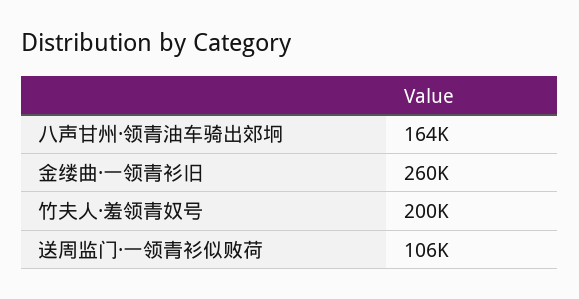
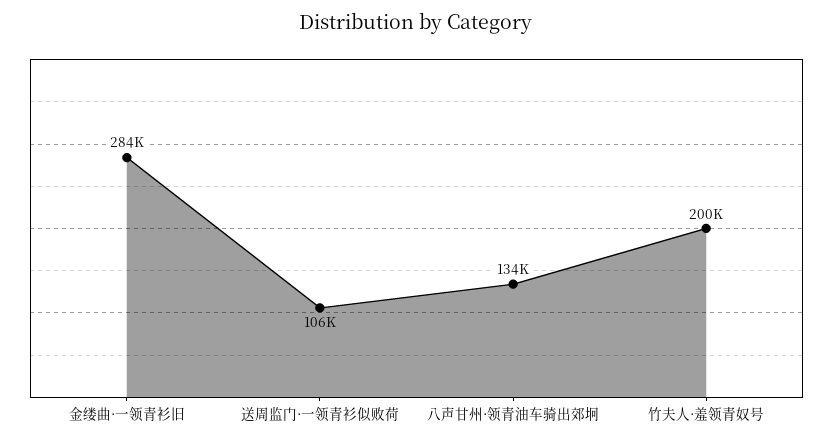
  {
-   "八声甘州·领青油车骑出郊坰": 164000,
+   "八声甘州·领青油车骑出郊坰": 134000,
-   "金缕曲·一领青衫旧": 260000,
+   "金缕曲·一领青衫旧": 284000,
    "竹夫人·羞领青奴号": 200000,
    "送周监门·一领青衫似败荷": 106000
  }

